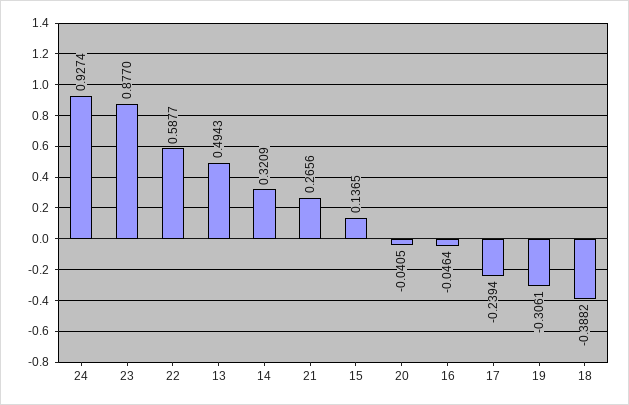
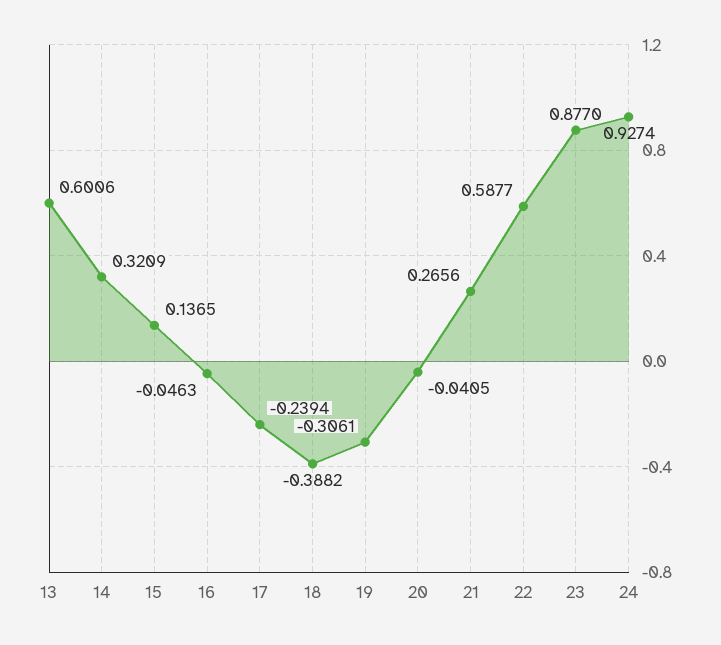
  {
    "24": 0.9274,
    "23": 0.877,
    "22": 0.5877,
-   "13": 0.4943,
+   "13": 0.6006,
    "14": 0.3209,
    "21": 0.2656,
    "15": 0.1365,
    "20": -0.0405,
-   "16": -0.0464,
+   "16": -0.0463,
    "17": -0.2394,
    "19": -0.3061,
    "18": -0.3882
  }

